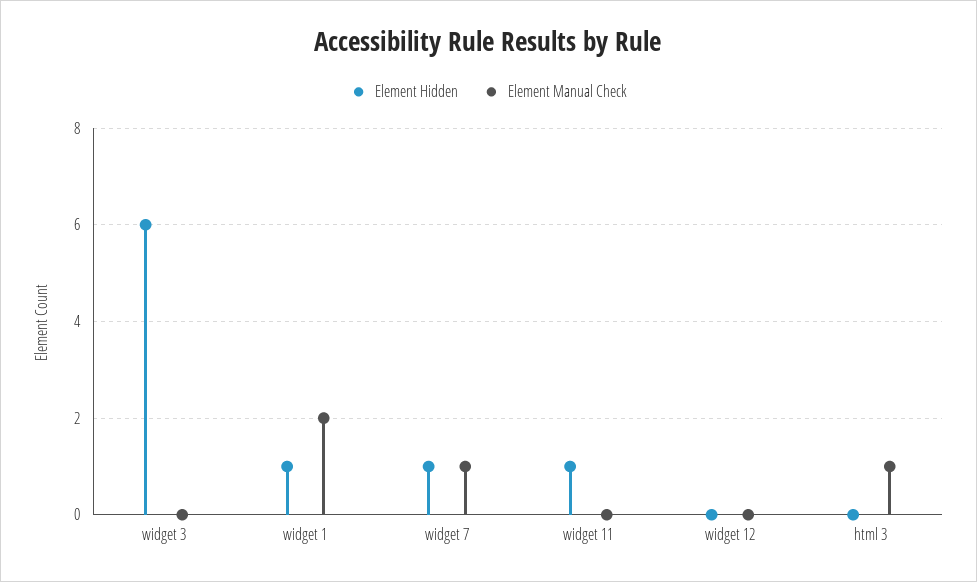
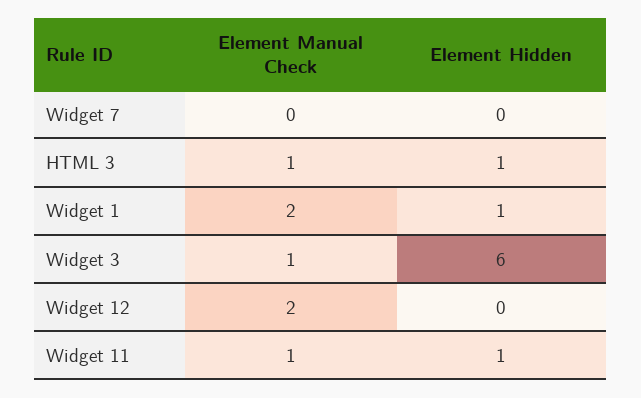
  {
    "Element Hidden": {
      "widget 3": 6,
      "widget 1": 1,
-     "widget 7": 1,
+     "widget 7": 0,
      "widget 11": 1,
      "widget 12": 0,
-     "html 3": 0
+     "html 3": 1
    },
    "Element Manual Check": {
-     "widget 3": 0,
+     "widget 3": 1,
      "widget 1": 2,
-     "widget 7": 1,
+     "widget 7": 0,
-     "widget 11": 0,
+     "widget 11": 1,
-     "widget 12": 0,
+     "widget 12": 2,
      "html 3": 1
    }
  }

